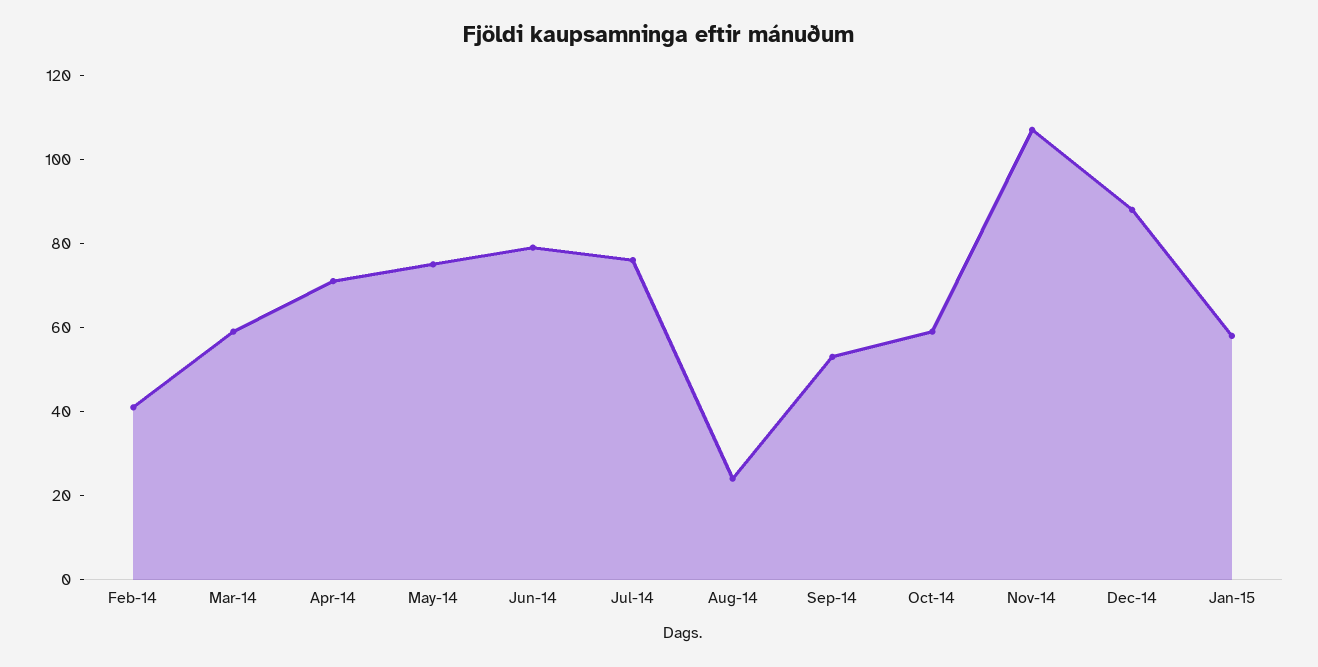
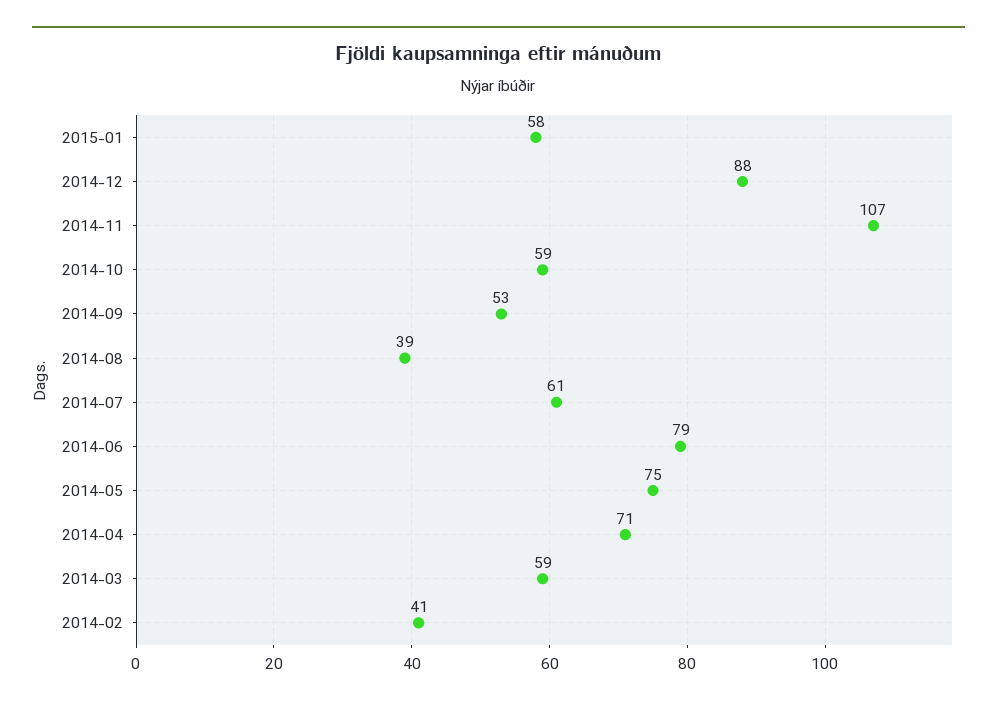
  {
    "Feb-14": 41,
    "Mar-14": 59,
    "Apr-14": 71,
    "May-14": 75,
    "Jun-14": 79,
-   "Jul-14": 75,
+   "Jul-14": 61,
-   "Aug-14": 25,
+   "Aug-14": 39,
    "Sep-14": 53,
    "Oct-14": 59,
    "Nov-14": 107,
    "Dec-14": 88,
    "Jan-15": 58
  }

